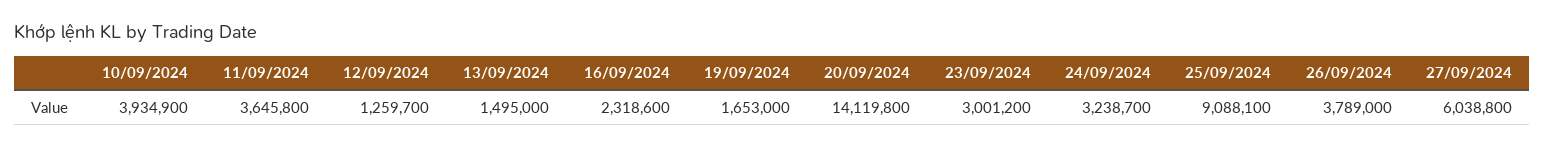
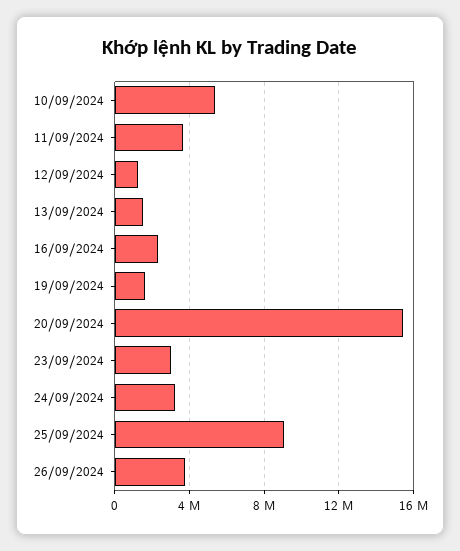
  {
-   "10/09/2024": 3934900,
+   "10/09/2024": 5500000,
    "11/09/2024": 3645800,
    "12/09/2024": 1259700,
    "13/09/2024": 1495000,
    "16/09/2024": 2318600,
    "19/09/2024": 1653000,
-   "20/09/2024": 14119800,
+   "20/09/2024": 15500000,
    "23/09/2024": 3001200,
    "24/09/2024": 3238700,
    "25/09/2024": 9088100,
-   "26/09/2024": 3789000,
+   "26/09/2024": 3789000
-   "27/09/2024": 6038800
  }

